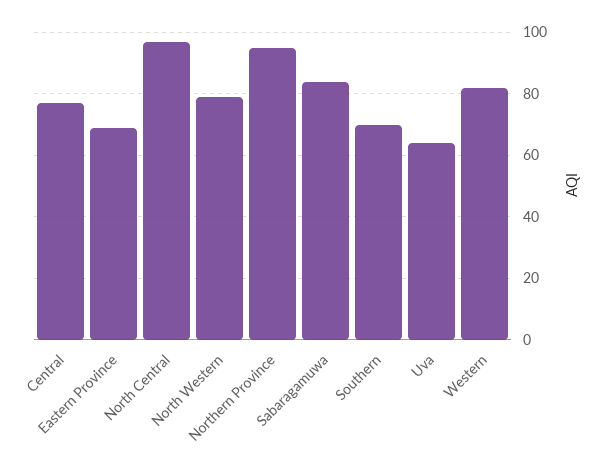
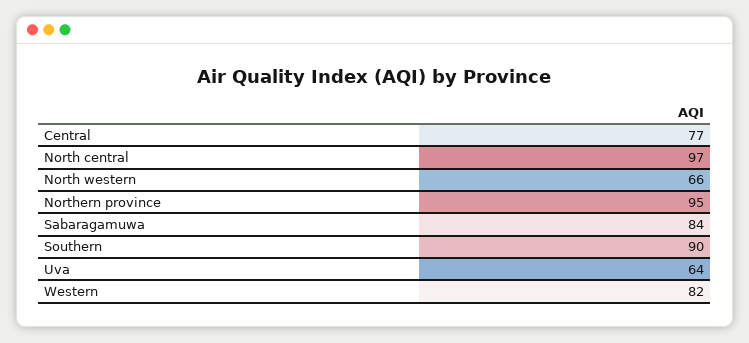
  {
    "Central": 77,
-   "Eastern Province": 70,
    "North Central": 97,
-   "North Western": 80,
+   "North Western": 66,
    "Northern Province": 95,
    "Sabaragamuwa": 84,
-   "Southern": 70,
+   "Southern": 90,
    "Uva": 64,
    "Western": 82
  }

